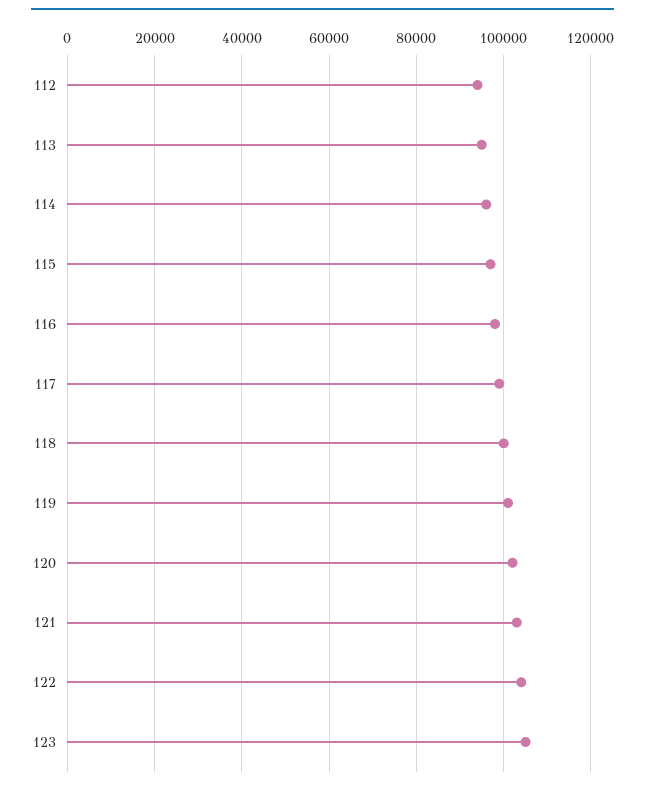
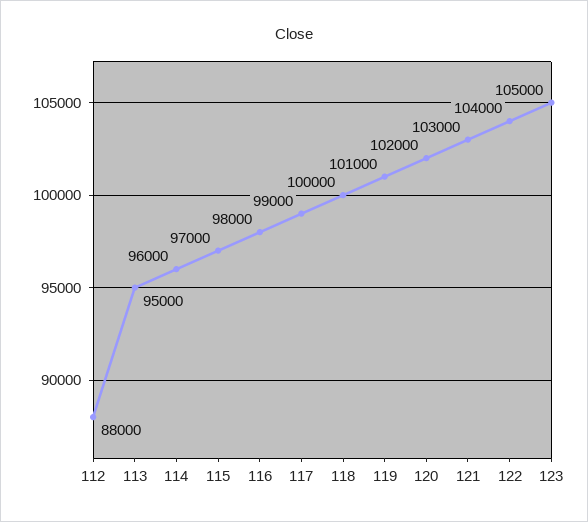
  {
-   "112": 94000,
+   "112": 88000,
    "113": 95000,
    "114": 96000,
    "115": 97000,
    "116": 98000,
    "117": 99000,
    "118": 100000,
    "119": 101000,
    "120": 102000,
    "121": 103000,
    "122": 104000,
    "123": 105000
  }

